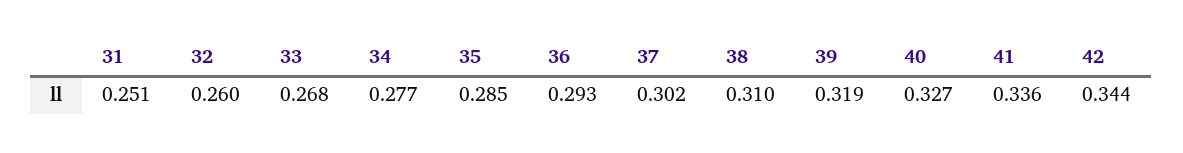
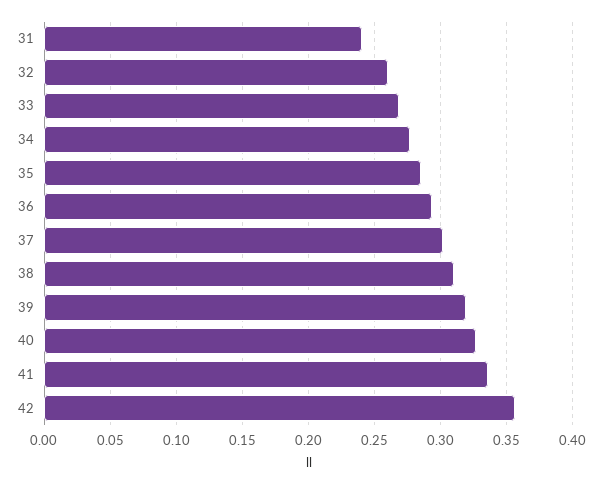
  {
-   "31": 0.251,
+   "31": 0.24,
    "32": 0.26,
    "33": 0.268,
    "34": 0.277,
    "35": 0.285,
    "36": 0.293,
    "37": 0.302,
    "38": 0.31,
    "39": 0.319,
    "40": 0.327,
    "41": 0.336,
-   "42": 0.344
+   "42": 0.355
  }

